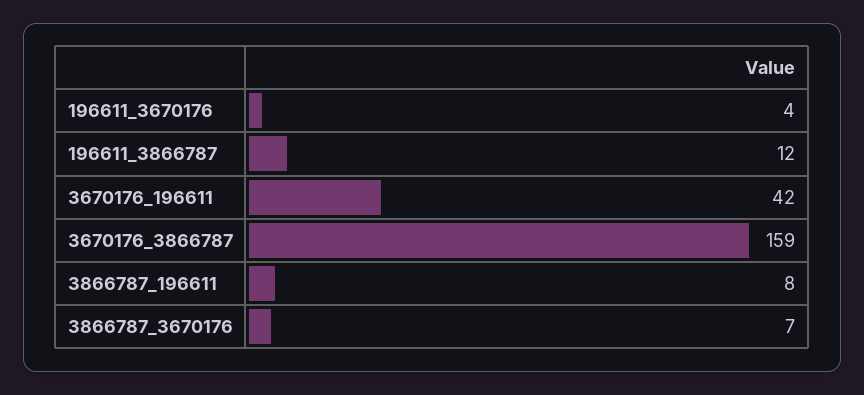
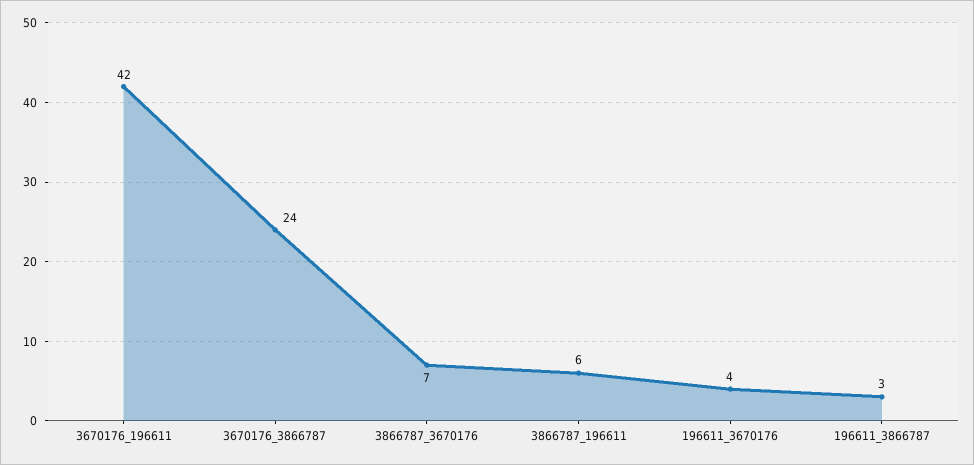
  {
    "196611_3670176": 4,
-   "196611_3866787": 12,
+   "196611_3866787": 3,
    "3670176_196611": 42,
-   "3670176_3866787": 159,
+   "3670176_3866787": 24,
-   "3866787_196611": 8,
+   "3866787_196611": 6,
    "3866787_3670176": 7
  }

